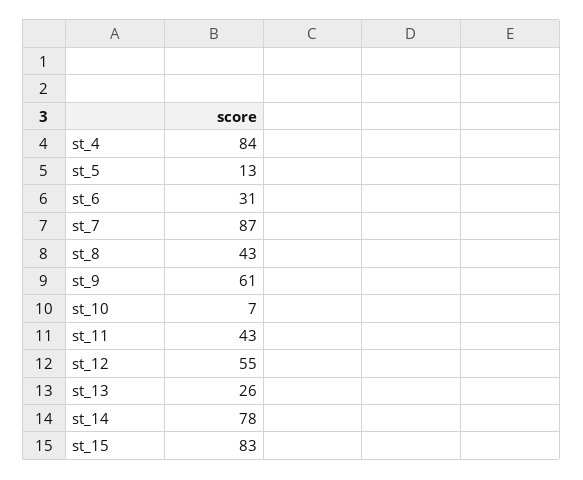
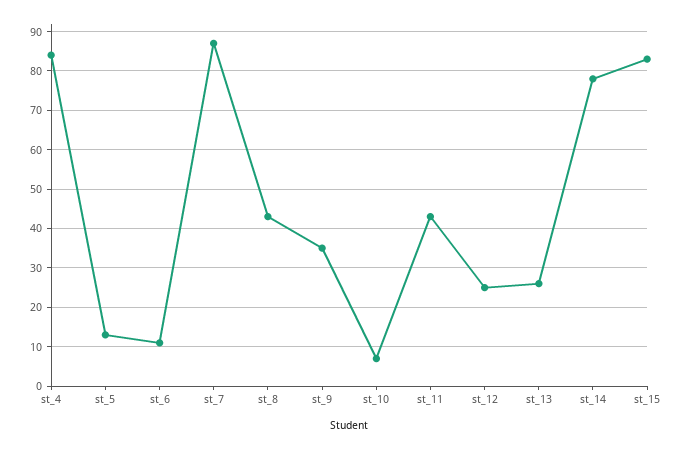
  {
    "st_4": 84,
    "st_5": 13,
-   "st_6": 31,
+   "st_6": 10,
    "st_7": 87,
    "st_8": 43,
-   "st_9": 61,
+   "st_9": 35,
    "st_10": 7,
    "st_11": 43,
-   "st_12": 55,
+   "st_12": 25,
    "st_13": 26,
    "st_14": 78,
    "st_15": 83
  }

